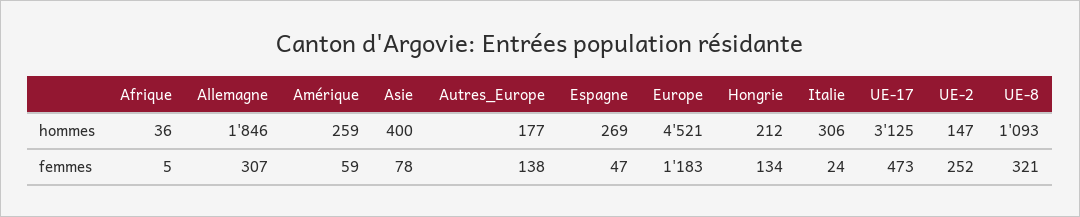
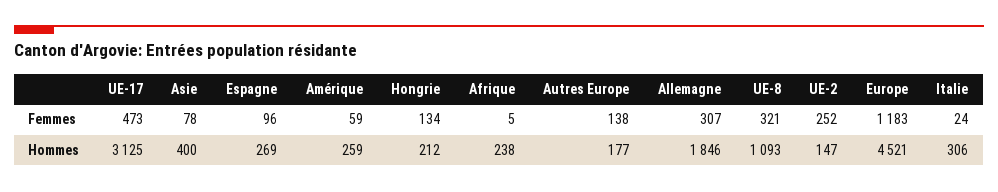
  {
    "Afrique": {
-     "hommes": 36,
+     "hommes": 238,
      "femmes": 5
    },
    "Allemagne": {
      "hommes": 1846,
      "femmes": 307
    },
    "Amérique": {
      "hommes": 259,
      "femmes": 59
    },
    "Asie": {
      "hommes": 400,
      "femmes": 78
    },
    "Autres_Europe": {
      "hommes": 177,
      "femmes": 138
    },
    "Espagne": {
      "hommes": 269,
-     "femmes": 47
+     "femmes": 96
    },
    "Europe": {
      "hommes": 4521,
      "femmes": 1183
    },
    "Hongrie": {
      "hommes": 212,
      "femmes": 134
    },
    "Italie": {
      "hommes": 306,
      "femmes": 24
    },
    "UE-17": {
      "hommes": 3125,
      "femmes": 473
    },
    "UE-2": {
      "hommes": 147,
      "femmes": 252
    },
    "UE-8": {
      "hommes": 1093,
      "femmes": 321
    }
  }

